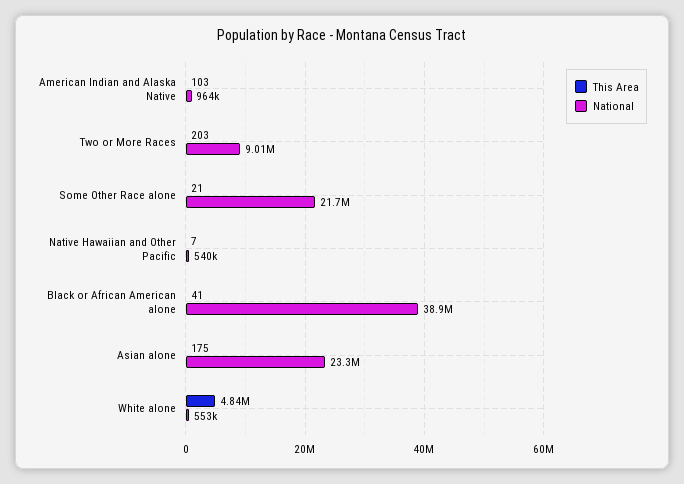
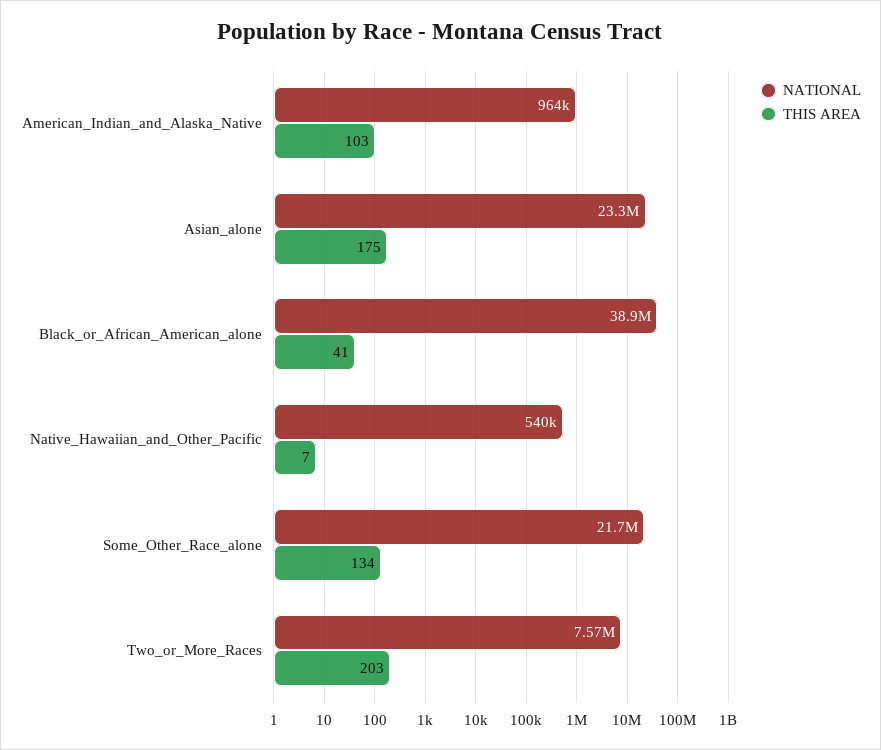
  {
    "This Area": {
      "American Indian and Alaska Native": 103,
      "Two or More Races": 203,
-     "Some Other Race alone": 21,
+     "Some Other Race alone": 134,
      "Native Hawaiian and Other Pacific": 7,
      "Black or African American alone": 41,
-     "Asian alone": 175,
+     "Asian alone": 175
-     "White alone": 4840000
    },
    "National": {
      "American Indian and Alaska Native": 964000,
-     "Two or More Races": 9010000,
+     "Two or More Races": 7570000,
      "Some Other Race alone": 21700000,
      "Native Hawaiian and Other Pacific": 540000,
      "Black or African American alone": 38900000,
-     "Asian alone": 23300000,
+     "Asian alone": 23300000
-     "White alone": 553000
    }
  }

